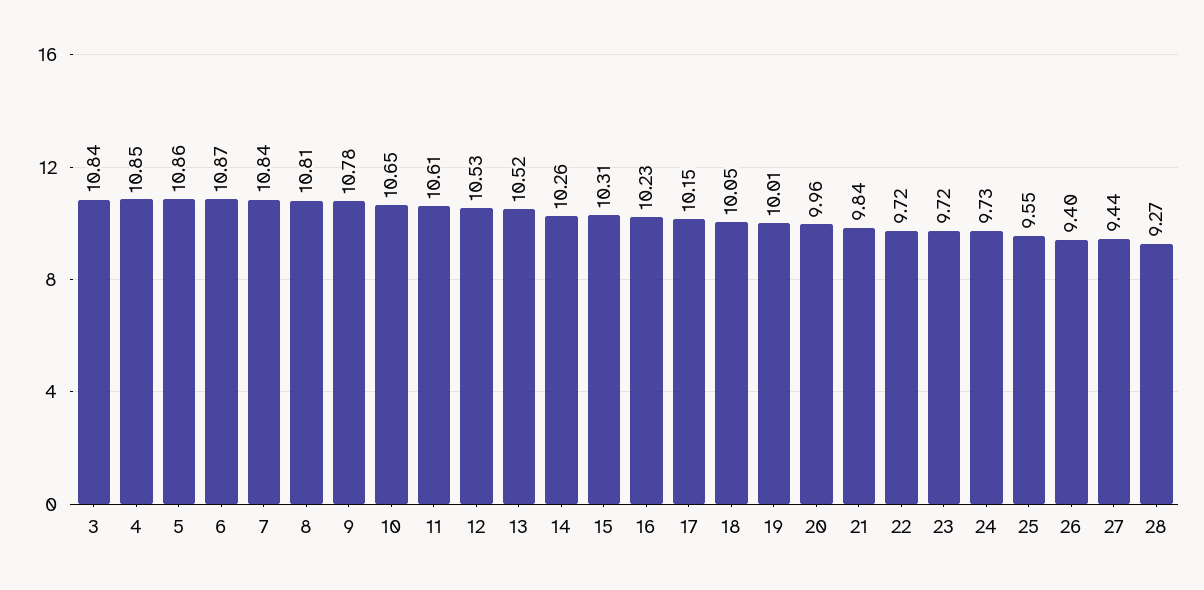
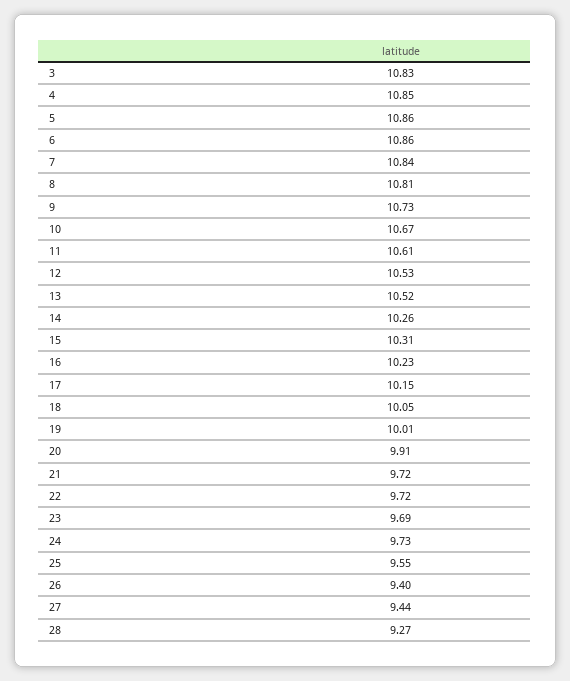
  {
-   "3": 10.84,
+   "3": 10.83,
    "4": 10.85,
    "5": 10.86,
-   "6": 10.87,
+   "6": 10.86,
    "7": 10.84,
    "8": 10.81,
-   "9": 10.78,
+   "9": 10.73,
-   "10": 10.65,
+   "10": 10.67,
    "11": 10.61,
    "12": 10.53,
    "13": 10.52,
    "14": 10.26,
    "15": 10.31,
    "16": 10.23,
    "17": 10.15,
    "18": 10.05,
    "19": 10.01,
-   "20": 9.96,
+   "20": 9.91,
-   "21": 9.84,
+   "21": 9.72,
    "22": 9.72,
-   "23": 9.72,
+   "23": 9.69,
    "24": 9.73,
    "25": 9.55,
    "26": 9.4,
    "27": 9.44,
    "28": 9.27
  }

